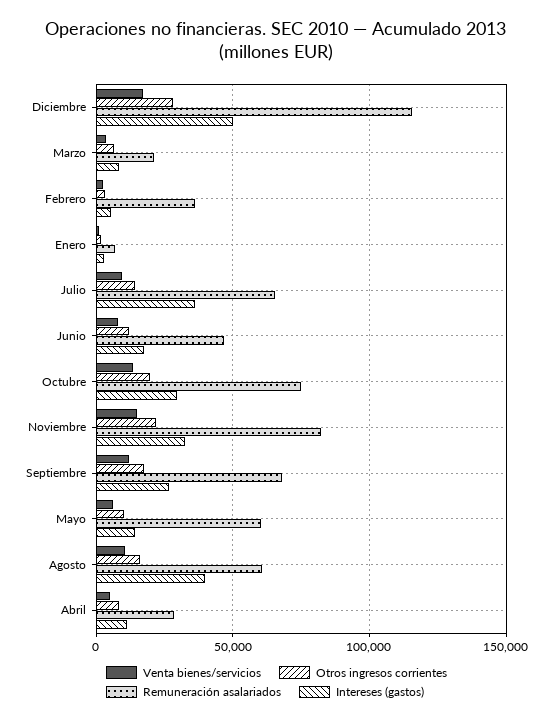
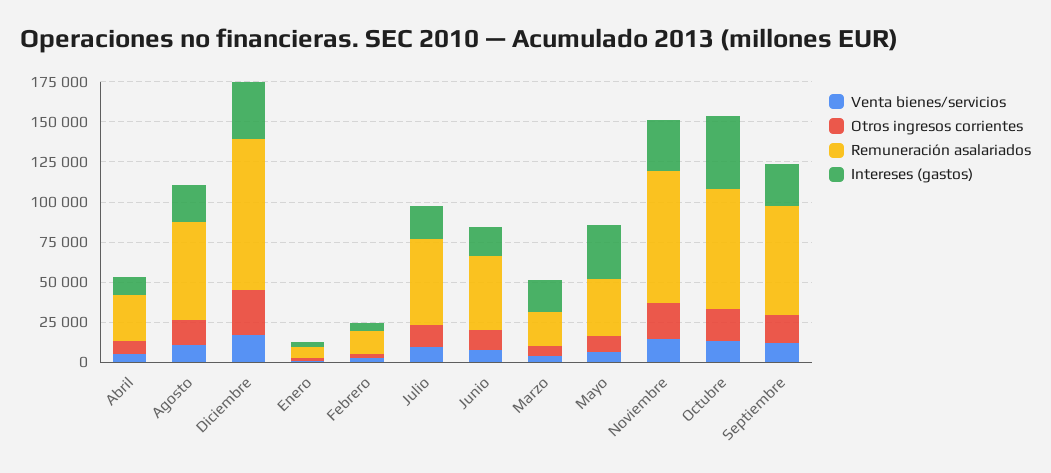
  {
    "Venta bienes/servicios": {
      "Diciembre": 15000,
      "Marzo": 5000,
      "Febrero": 0,
      "Enero": 0,
      "Julio": 10000,
      "Junio": 10000,
      "Octubre": 15000,
      "Noviembre": 15000,
      "Septiembre": 10000,
      "Mayo": 5000,
      "Agosto": 10000,
      "Abril": 5000
    },
    "Otros ingresos corrientes": {
      "Diciembre": 30000,
      "Marzo": 5000,
      "Febrero": 5000,
      "Enero": 0,
      "Julio": 15000,
      "Junio": 10000,
      "Octubre": 20000,
      "Noviembre": 20000,
      "Septiembre": 15000,
      "Mayo": 10000,
      "Agosto": 15000,
      "Abril": 10000
    },
    "Remuneración asalariados": {
-     "Diciembre": 115000,
+     "Diciembre": 95000,
      "Marzo": 20000,
-     "Febrero": 35000,
+     "Febrero": 15000,
      "Enero": 5000,
-     "Julio": 65000,
+     "Julio": 55000,
      "Junio": 45000,
      "Octubre": 75000,
      "Noviembre": 80000,
      "Septiembre": 70000,
-     "Mayo": 60000,
+     "Mayo": 35000,
      "Agosto": 60000,
      "Abril": 30000
    },
    "Intereses (gastos)": {
-     "Diciembre": 50000,
+     "Diciembre": 35000,
-     "Marzo": 10000,
+     "Marzo": 20000,
      "Febrero": 5000,
      "Enero": 5000,
-     "Julio": 35000,
+     "Julio": 20000,
      "Junio": 20000,
-     "Octubre": 30000,
+     "Octubre": 45000,
      "Noviembre": 30000,
      "Septiembre": 25000,
-     "Mayo": 15000,
+     "Mayo": 35000,
-     "Agosto": 40000,
+     "Agosto": 25000,
      "Abril": 10000
    }
  }

